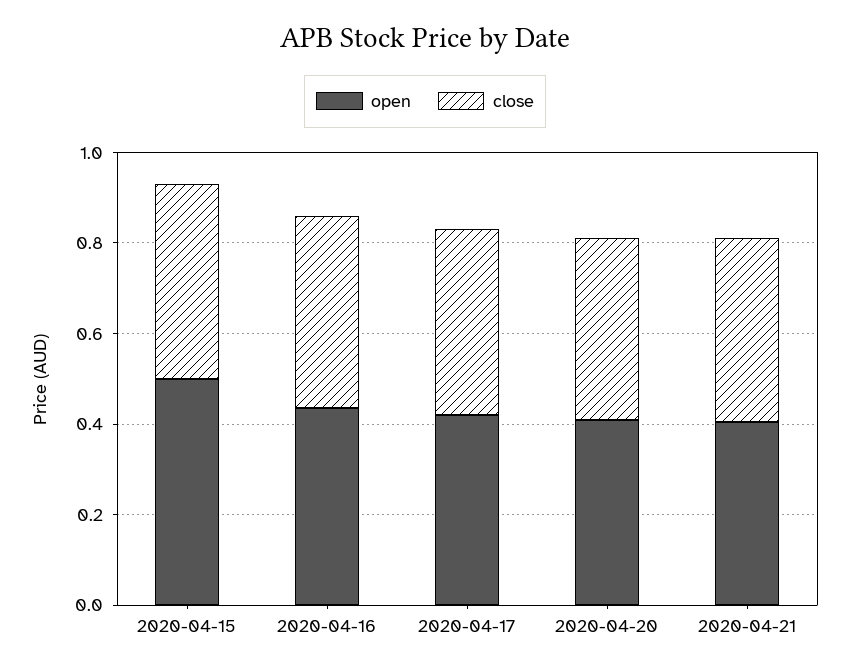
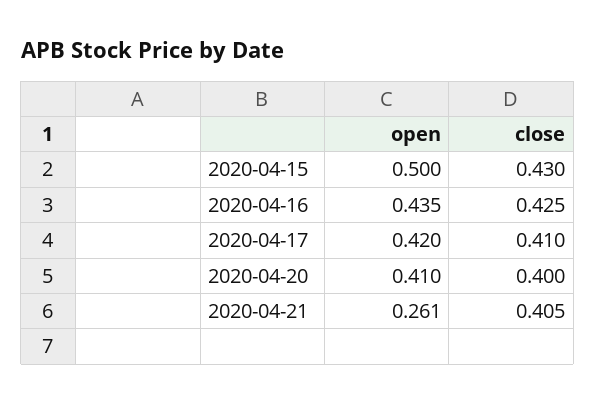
  {
    "open": {
      "2020-04-15": 0.5,
      "2020-04-16": 0.435,
      "2020-04-17": 0.42,
      "2020-04-20": 0.41,
-     "2020-04-21": 0.4
+     "2020-04-21": 0.261
    },
    "close": {
      "2020-04-15": 0.43,
      "2020-04-16": 0.425,
      "2020-04-17": 0.41,
      "2020-04-20": 0.4,
      "2020-04-21": 0.405
    }
  }

